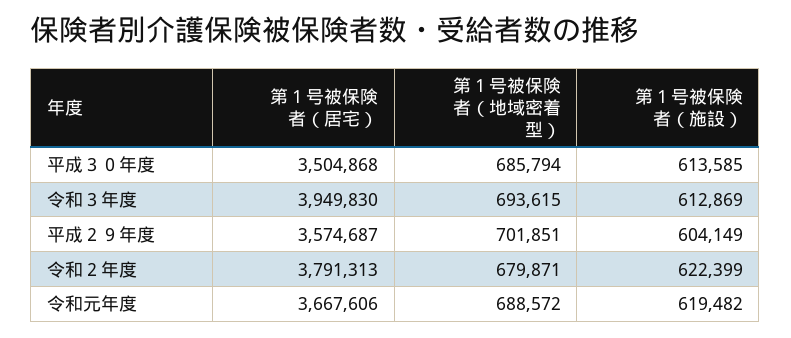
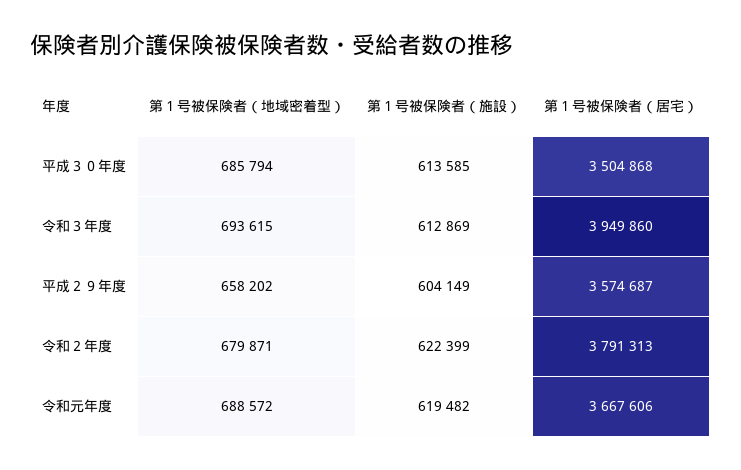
  {
    "第１号被保険者（居宅）": {
      "平成３０年度": 3504868,
-     "令和３年度": 3949830,
+     "令和３年度": 3949860,
      "平成２９年度": 3574687,
      "令和２年度": 3791313,
      "令和元年度": 3667606
    },
    "第１号被保険者（地域密着型）": {
      "平成３０年度": 685794,
      "令和３年度": 693615,
-     "平成２９年度": 701851,
+     "平成２９年度": 658202,
      "令和２年度": 679871,
      "令和元年度": 688572
    },
    "第１号被保険者（施設）": {
      "平成３０年度": 613585,
      "令和３年度": 612869,
      "平成２９年度": 604149,
      "令和２年度": 622399,
      "令和元年度": 619482
    }
  }

